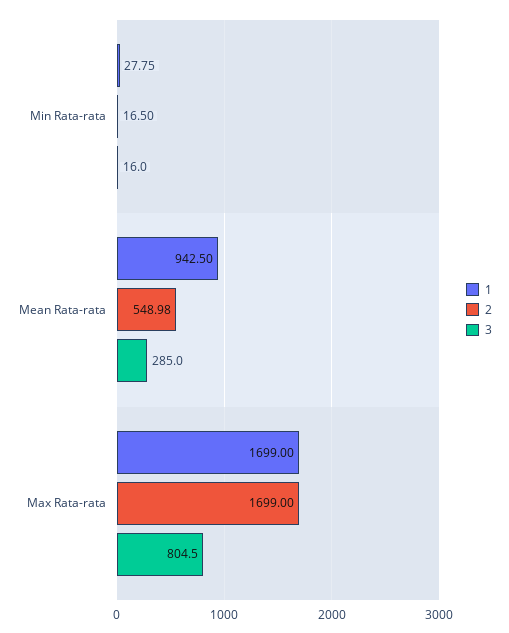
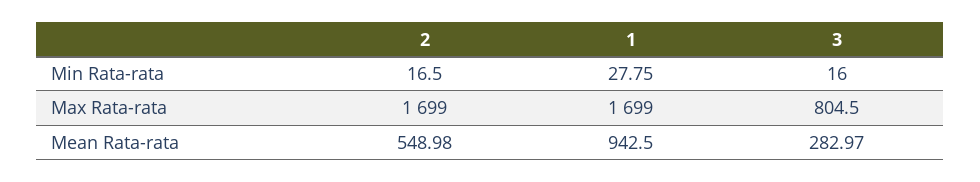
  {
    "1": {
      "Min Rata-rata": 27.75,
      "Mean Rata-rata": 942.5,
      "Max Rata-rata": 1699
    },
    "2": {
      "Min Rata-rata": 16.5,
      "Mean Rata-rata": 548.98,
      "Max Rata-rata": 1699
    },
    "3": {
      "Min Rata-rata": 16,
-     "Mean Rata-rata": 285,
+     "Mean Rata-rata": 282.97,
      "Max Rata-rata": 804.5
    }
  }

